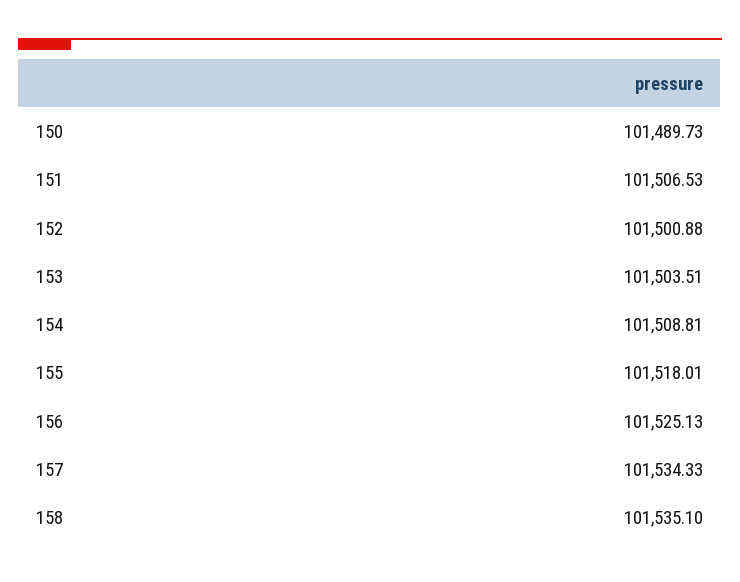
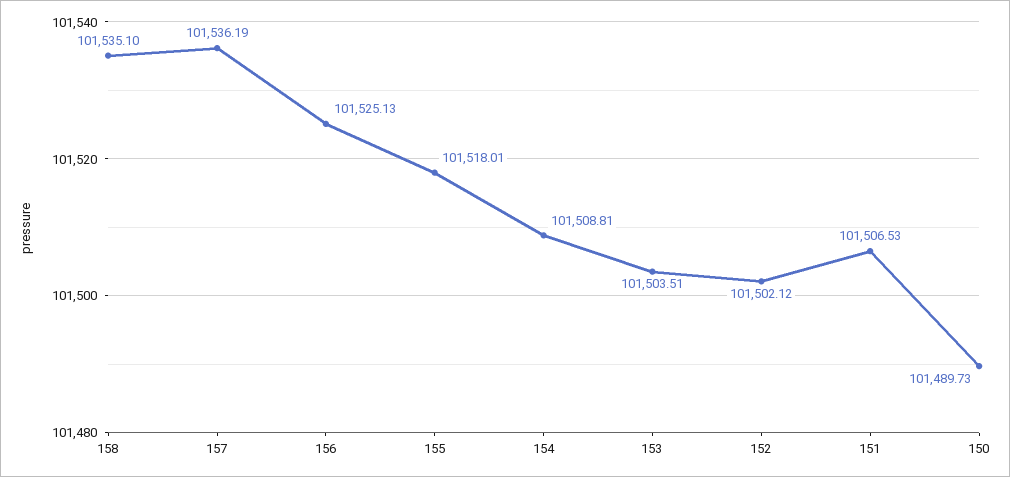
  {
    "150": 101489.73,
    "151": 101506.53,
-   "152": 101500.88,
+   "152": 101502.12,
    "153": 101503.51,
    "154": 101508.81,
    "155": 101518.01,
    "156": 101525.13,
-   "157": 101534.33,
+   "157": 101536.19,
    "158": 101535.1
  }

